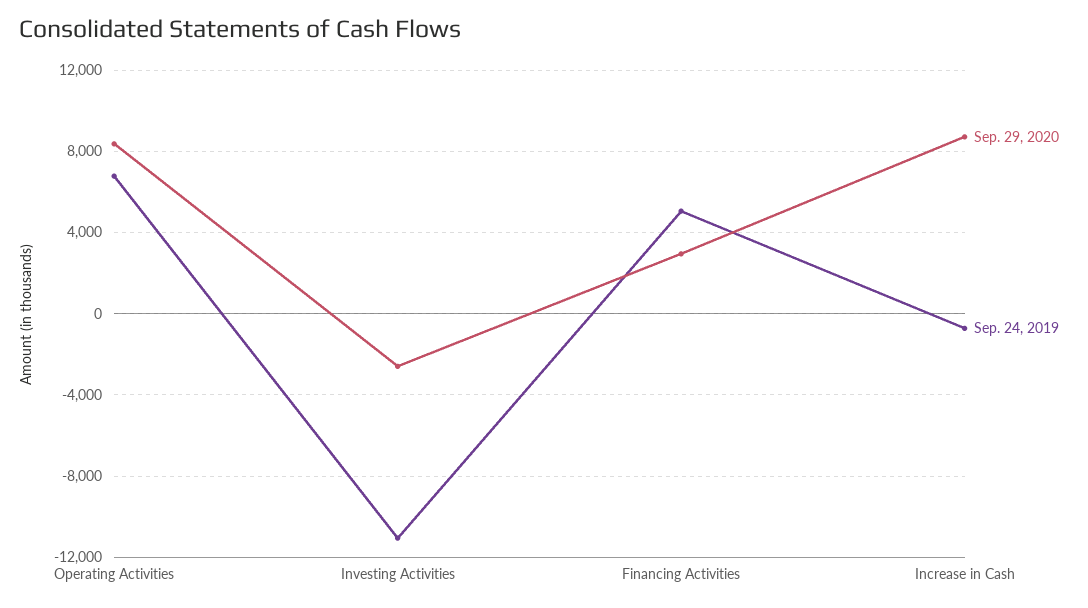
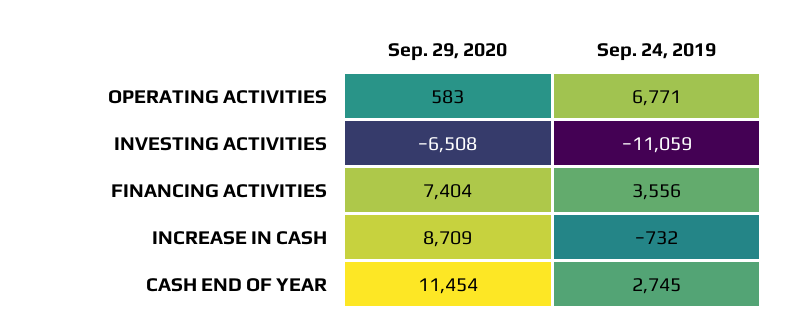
  {
    "Sep. 29, 2020": {
-     "Operating Activities": 8500,
+     "Operating Activities": 583,
-     "Investing Activities": -2500,
+     "Investing Activities": -6508,
-     "Financing Activities": 3000,
+     "Financing Activities": 7404,
-     "Increase in Cash": 8709
+     "Increase in Cash": 8709,
+     "CASH END OF YEAR": 11454
    },
    "Sep. 24, 2019": {
      "Operating Activities": 6771,
      "Investing Activities": -11059,
-     "Financing Activities": 5000,
+     "Financing Activities": 3556,
-     "Increase in Cash": -732
+     "Increase in Cash": -732,
+     "CASH END OF YEAR": 2745
    }
  }

